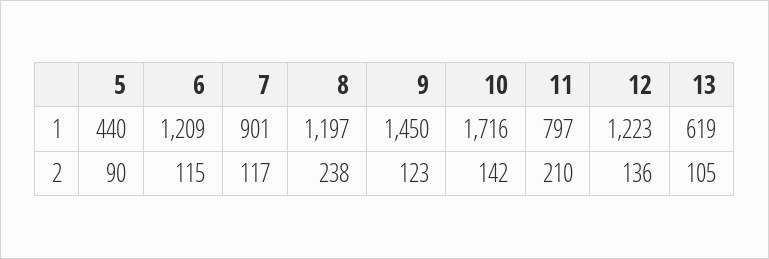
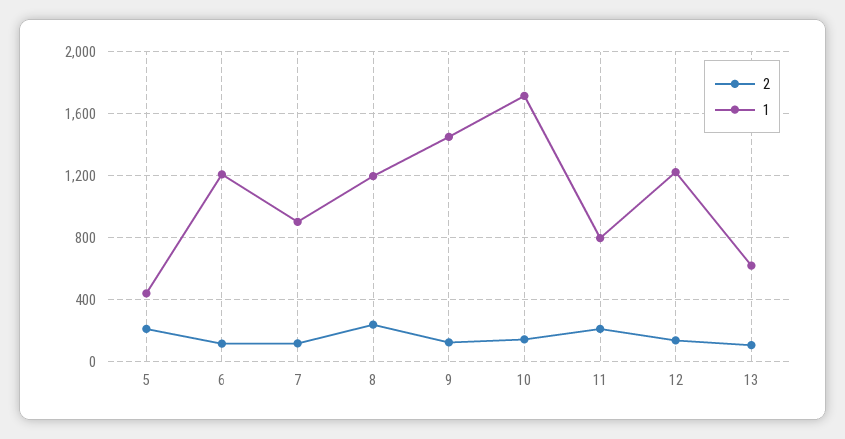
  {
    "1": {
      "5": 440,
      "6": 1209,
      "7": 901,
      "8": 1197,
      "9": 1450,
      "10": 1716,
      "11": 797,
      "12": 1223,
      "13": 619
    },
    "2": {
-     "5": 90,
+     "5": 200,
      "6": 115,
      "7": 117,
      "8": 238,
      "9": 123,
      "10": 142,
      "11": 210,
      "12": 136,
      "13": 105
    }
  }

